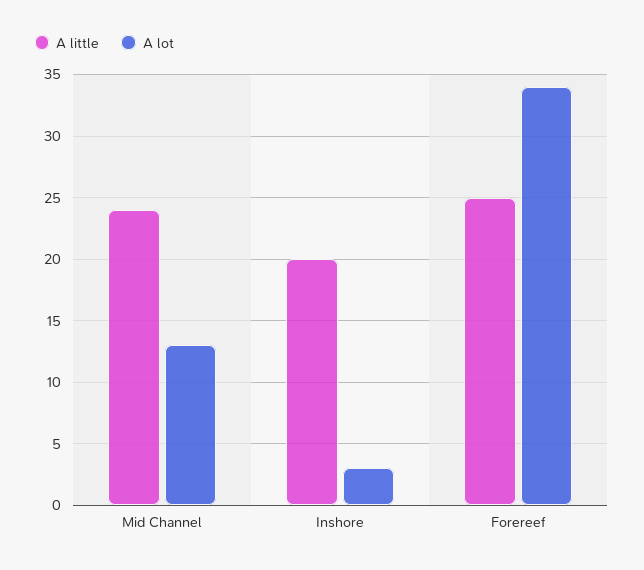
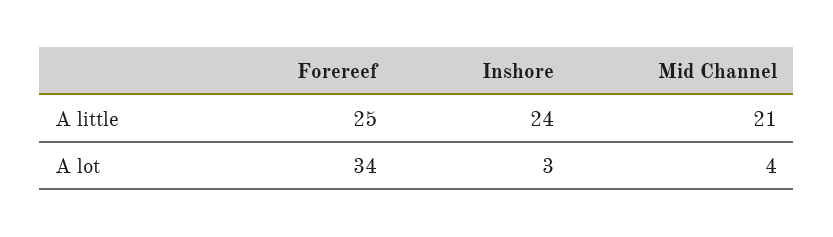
  {
    "A little": {
-     "Mid Channel": 24,
+     "Mid Channel": 21,
-     "Inshore": 20,
+     "Inshore": 24,
      "Forereef": 25
    },
    "A lot": {
-     "Mid Channel": 13,
+     "Mid Channel": 4,
      "Inshore": 3,
      "Forereef": 34
    }
  }

